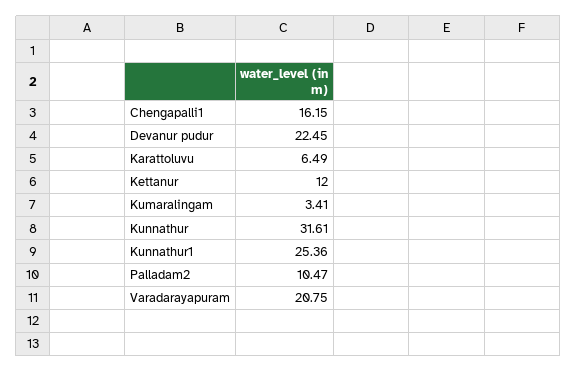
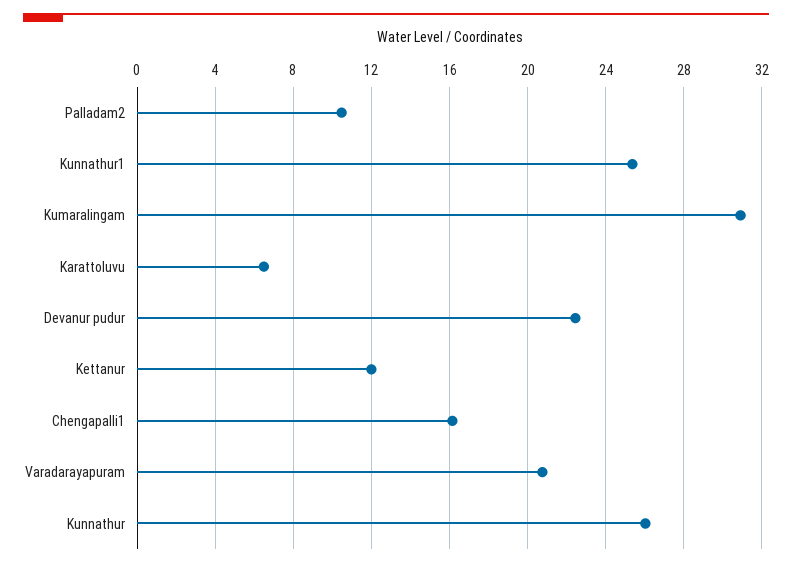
  {
    "Chengapalli1": 16.15,
    "Devanur pudur": 22.45,
    "Karattoluvu": 6.49,
    "Kettanur": 12,
-   "Kumaralingam": 3.41,
+   "Kumaralingam": 31,
-   "Kunnathur": 31.61,
+   "Kunnathur": 26,
    "Kunnathur1": 25.36,
    "Palladam2": 10.47,
    "Varadarayapuram": 20.75
  }

